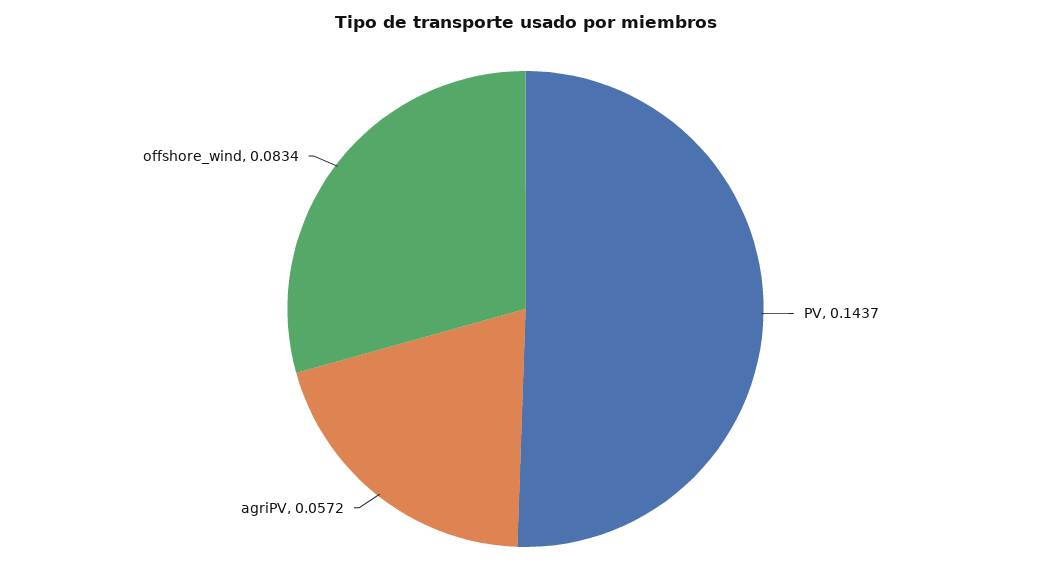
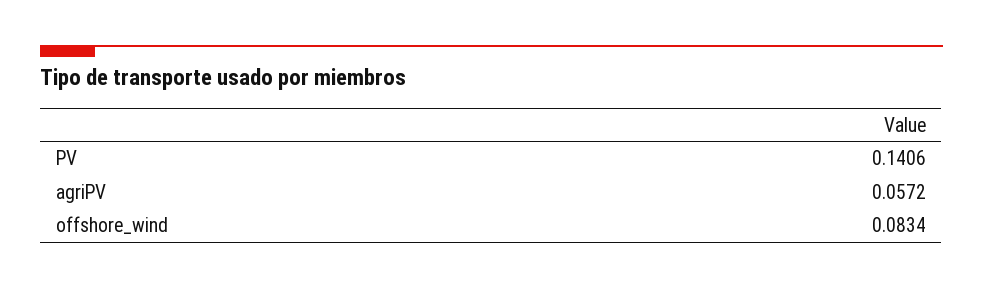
  {
-   "PV": 0.1437,
+   "PV": 0.1406,
    "agriPV": 0.0572,
    "offshore_wind": 0.0834
  }

